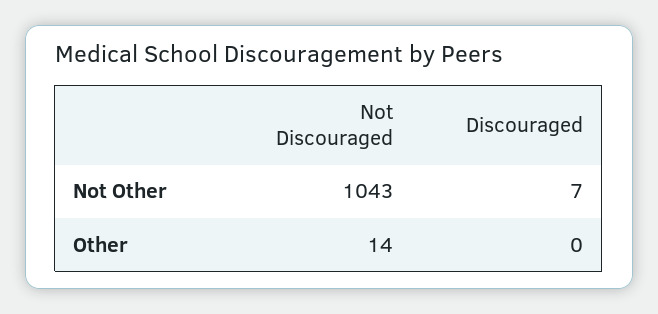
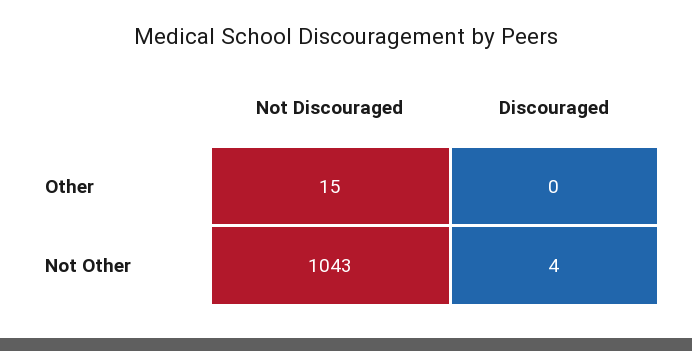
  {
    "Not Discouraged": {
      "Not Other": 1043,
-     "Other": 14
+     "Other": 15
    },
    "Discouraged": {
-     "Not Other": 7,
+     "Not Other": 4,
      "Other": 0
    }
  }

